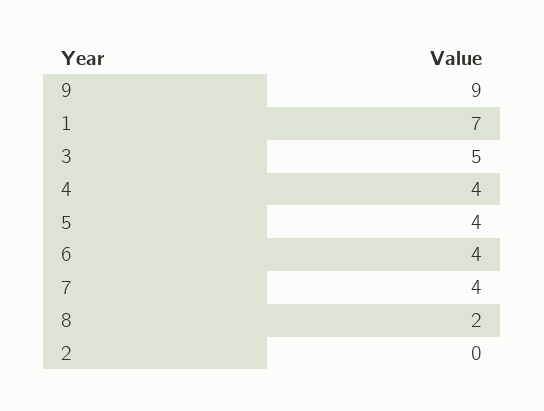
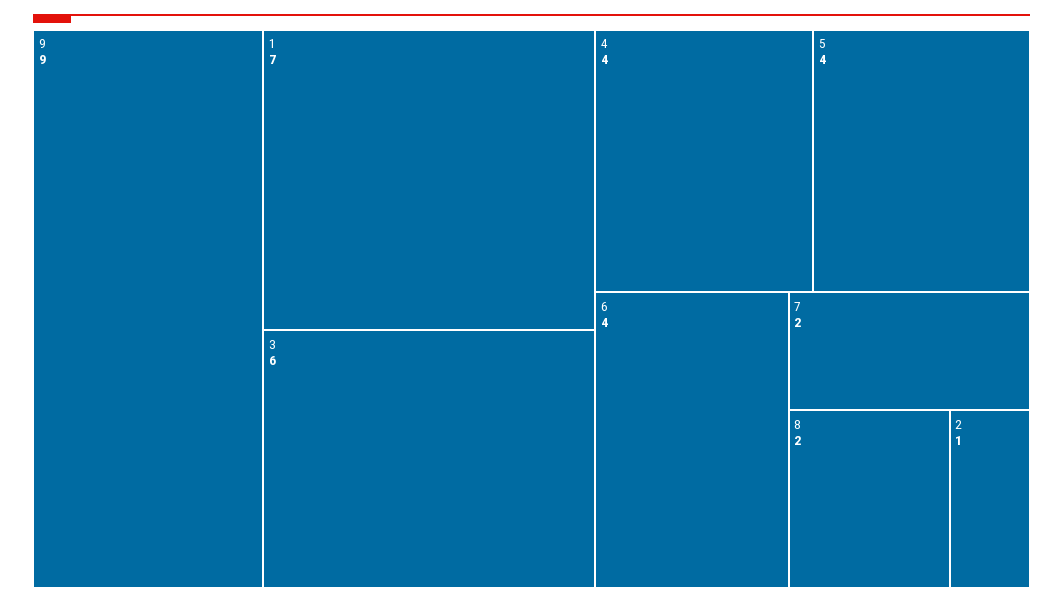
  {
    "9": 9,
    "1": 7,
-   "3": 5,
+   "3": 6,
    "4": 4,
    "5": 4,
    "6": 4,
-   "7": 4,
+   "7": 2,
    "8": 2,
-   "2": 0
+   "2": 1
  }

